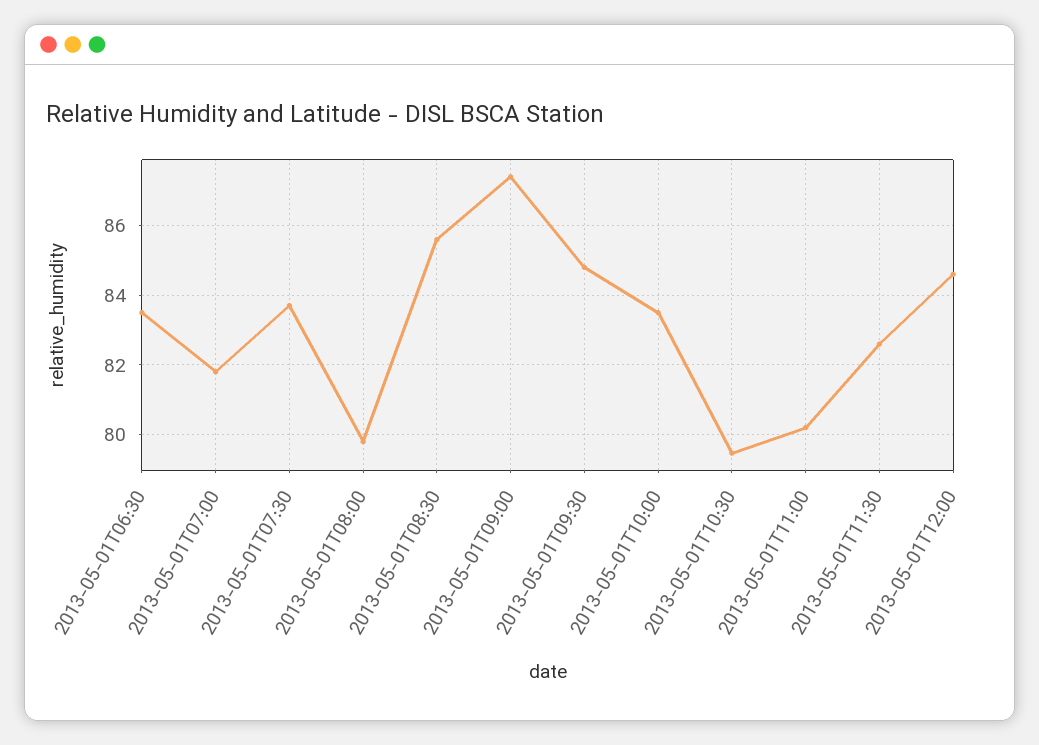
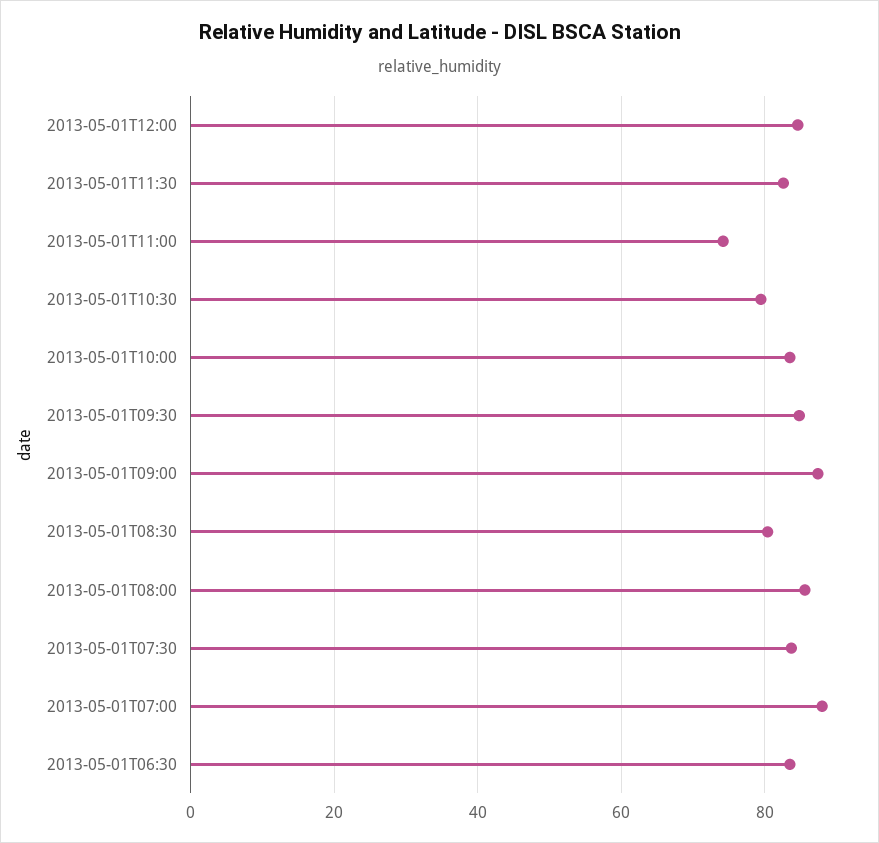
  {
    "2013-05-01T06:30": 83.6,
-   "2013-05-01T07:00": 81.8,
+   "2013-05-01T07:00": 88,
    "2013-05-01T07:30": 83.8,
-   "2013-05-01T08:00": 79.8,
+   "2013-05-01T08:00": 86,
-   "2013-05-01T08:30": 85.6,
+   "2013-05-01T08:30": 80,
    "2013-05-01T09:00": 87.4,
    "2013-05-01T09:30": 84.8,
    "2013-05-01T10:00": 83.6,
    "2013-05-01T10:30": 79.4,
-   "2013-05-01T11:00": 80.2,
+   "2013-05-01T11:00": 74,
    "2013-05-01T11:30": 82.6,
    "2013-05-01T12:00": 84.6
  }

